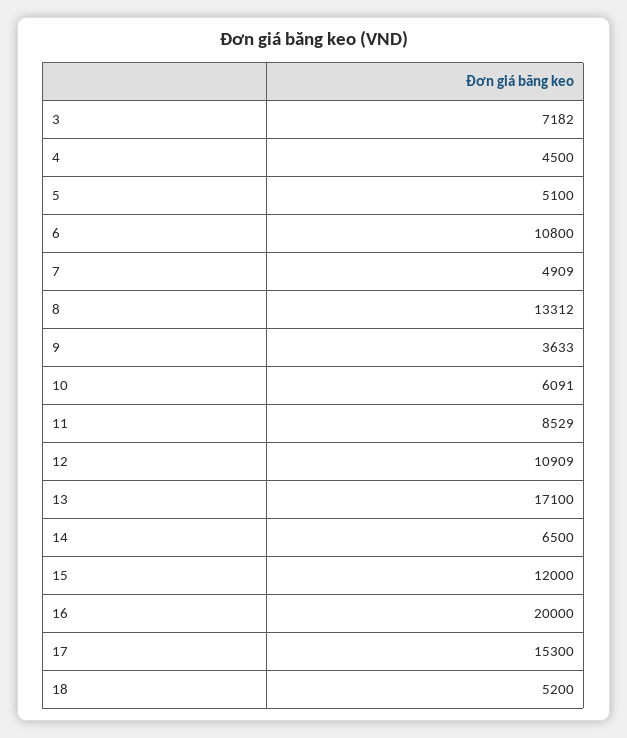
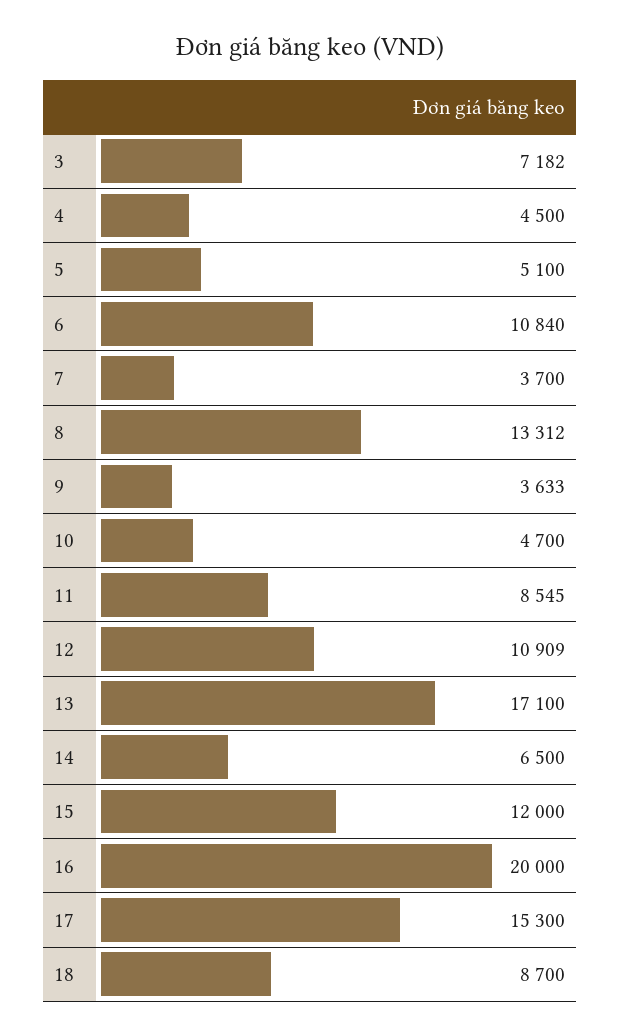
  {
    "3": 7182,
    "4": 4500,
    "5": 5100,
-   "6": 10800,
+   "6": 10840,
-   "7": 4909,
+   "7": 3700,
    "8": 13312,
    "9": 3633,
-   "10": 6091,
+   "10": 4700,
-   "11": 8529,
+   "11": 8545,
    "12": 10909,
    "13": 17100,
    "14": 6500,
    "15": 12000,
    "16": 20000,
    "17": 15300,
-   "18": 5200
+   "18": 8700
  }

